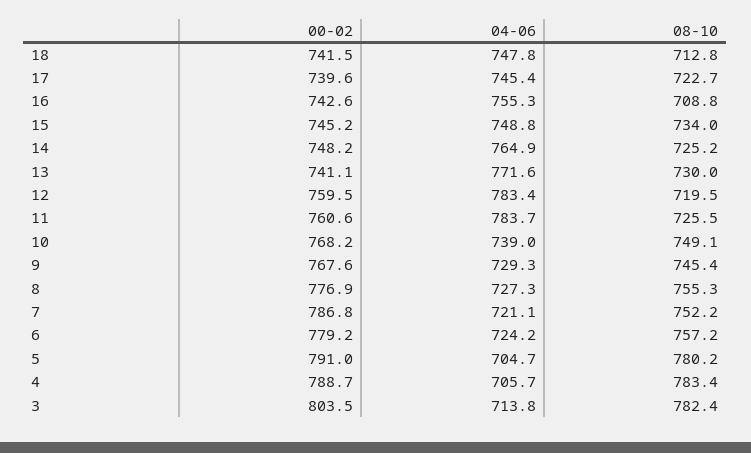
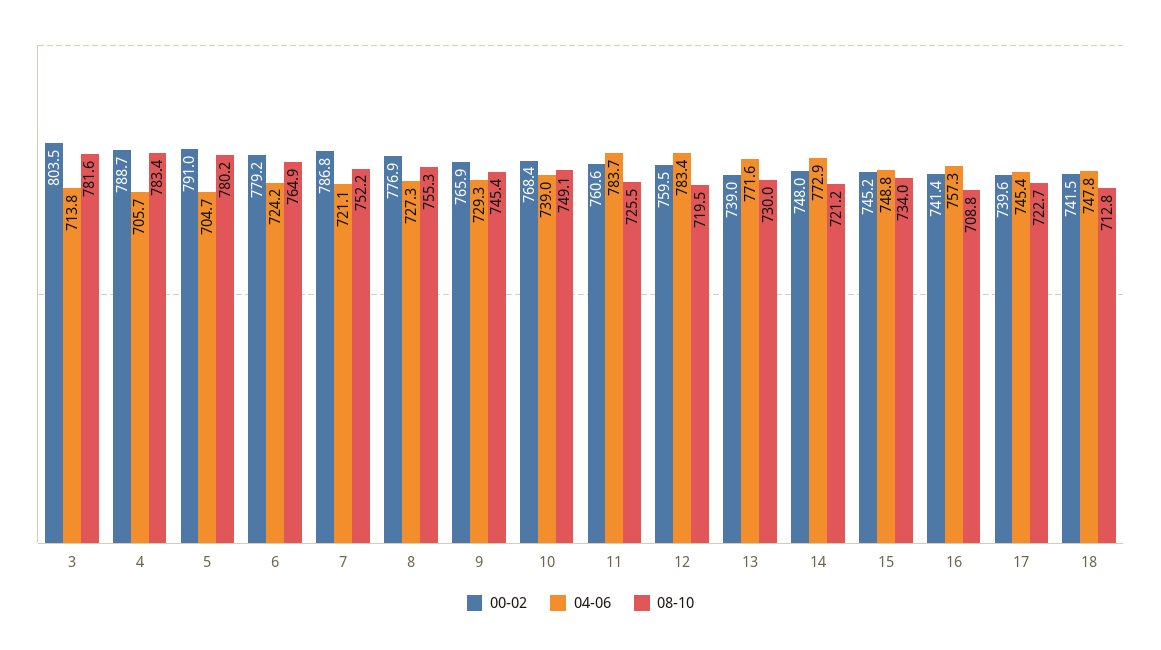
  {
    "00-02": {
      "18": 741.5,
      "17": 739.6,
-     "16": 742.6,
+     "16": 741.4,
      "15": 745.2,
-     "14": 748.2,
+     "14": 748,
-     "13": 741.1,
+     "13": 739,
      "12": 759.5,
      "11": 760.6,
-     "10": 768.2,
+     "10": 768.4,
-     "9": 767.6,
+     "9": 765.9,
      "8": 776.9,
      "7": 786.8,
      "6": 779.2,
      "5": 791,
      "4": 788.7,
      "3": 803.5
    },
    "04-06": {
      "18": 747.8,
      "17": 745.4,
-     "16": 755.3,
+     "16": 757.3,
      "15": 748.8,
-     "14": 764.9,
+     "14": 772.9,
      "13": 771.6,
      "12": 783.4,
      "11": 783.7,
      "10": 739,
      "9": 729.3,
      "8": 727.3,
      "7": 721.1,
      "6": 724.2,
      "5": 704.7,
      "4": 705.7,
      "3": 713.8
    },
    "08-10": {
      "18": 712.8,
      "17": 722.7,
      "16": 708.8,
      "15": 734,
-     "14": 725.2,
+     "14": 721.2,
      "13": 730,
      "12": 719.5,
      "11": 725.5,
      "10": 749.1,
      "9": 745.4,
      "8": 755.3,
      "7": 752.2,
-     "6": 757.2,
+     "6": 764.9,
      "5": 780.2,
      "4": 783.4,
-     "3": 782.4
+     "3": 781.6
    }
  }

